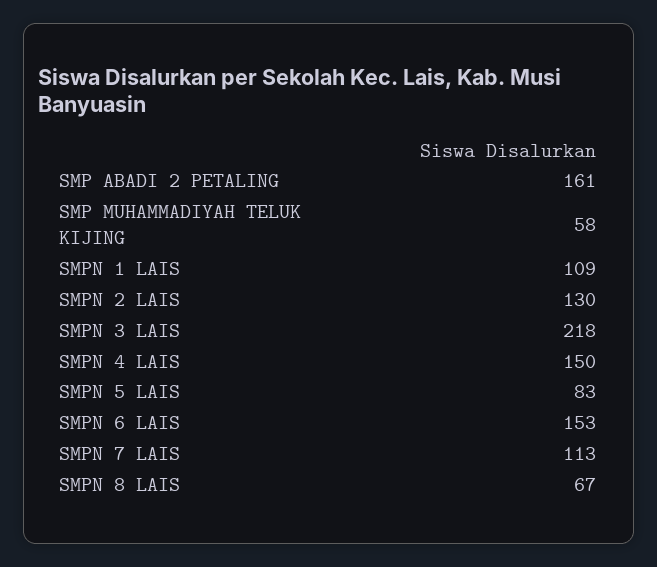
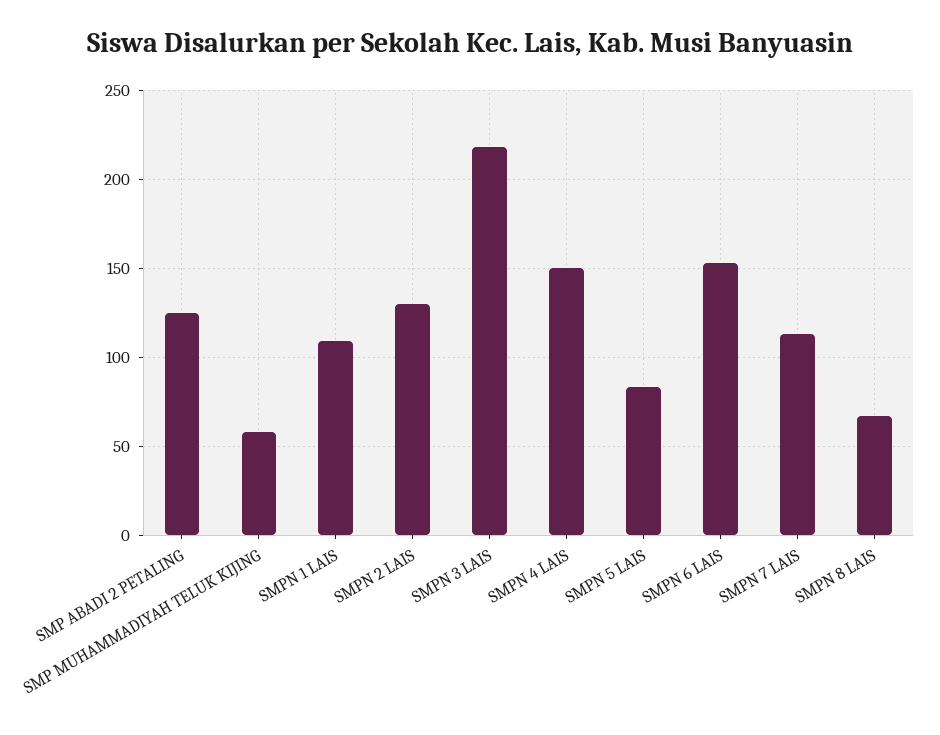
  {
-   "SMP ABADI 2 PETALING": 161,
+   "SMP ABADI 2 PETALING": 125,
    "SMP MUHAMMADIYAH TELUK KIJING": 58,
    "SMPN 1 LAIS": 109,
    "SMPN 2 LAIS": 130,
    "SMPN 3 LAIS": 218,
    "SMPN 4 LAIS": 150,
    "SMPN 5 LAIS": 83,
    "SMPN 6 LAIS": 153,
    "SMPN 7 LAIS": 113,
    "SMPN 8 LAIS": 67
  }

